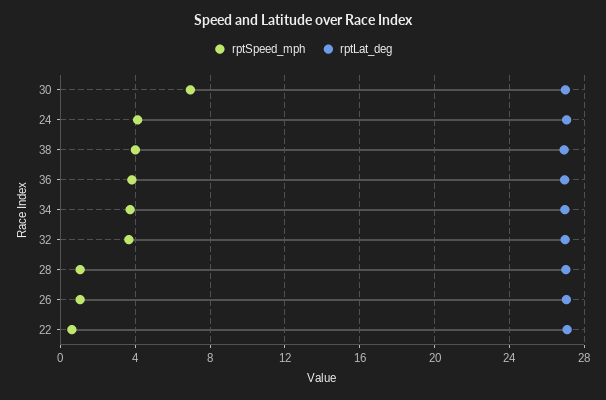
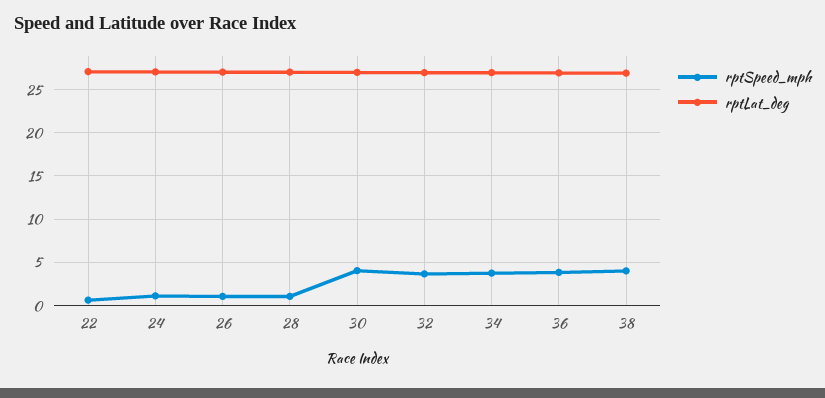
  {
    "rptSpeed_mph": {
-     "30": 7,
+     "30": 4,
-     "24": 4,
+     "24": 1,
      "38": 4,
      "36": 4,
      "34": 3.5,
      "32": 3.5,
      "28": 1,
      "26": 1,
      "22": 0.5
    },
    "rptLat_deg": {
      "30": 27,
      "24": 27,
      "38": 27,
      "36": 27,
      "34": 27,
      "32": 27,
      "28": 27,
      "26": 27,
      "22": 27
    }
  }

